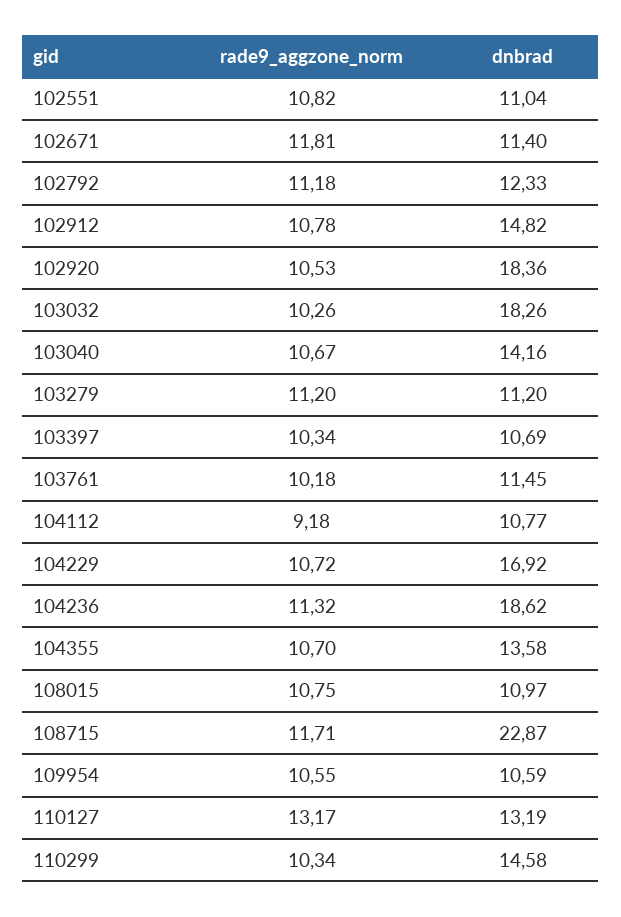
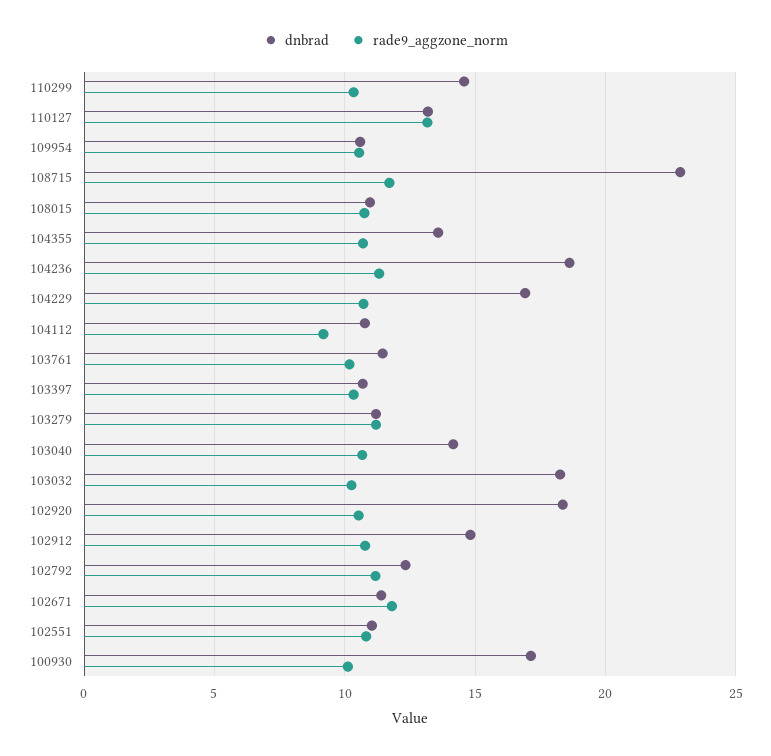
  {
    "rade9_aggzone_norm": {
      "102551": 10.82,
      "102671": 11.81,
      "102792": 11.18,
      "102912": 10.78,
      "102920": 10.53,
      "103032": 10.26,
      "103040": 10.67,
      "103279": 11.2,
      "103397": 10.34,
      "103761": 10.18,
      "104112": 9.18,
      "104229": 10.72,
      "104236": 11.32,
      "104355": 10.7,
      "108015": 10.75,
      "108715": 11.71,
      "109954": 10.55,
      "110127": 13.17,
-     "110299": 10.34
+     "110299": 10.34,
+     "100930": 10
    },
    "dnbrad": {
      "102551": 11.04,
      "102671": 11.4,
      "102792": 12.33,
      "102912": 14.82,
      "102920": 18.36,
      "103032": 18.26,
      "103040": 14.16,
      "103279": 11.2,
      "103397": 10.69,
      "103761": 11.45,
      "104112": 10.77,
      "104229": 16.92,
      "104236": 18.62,
      "104355": 13.58,
      "108015": 10.97,
      "108715": 22.87,
      "109954": 10.59,
      "110127": 13.19,
-     "110299": 14.58
+     "110299": 14.58,
+     "100930": 17
    }
  }

